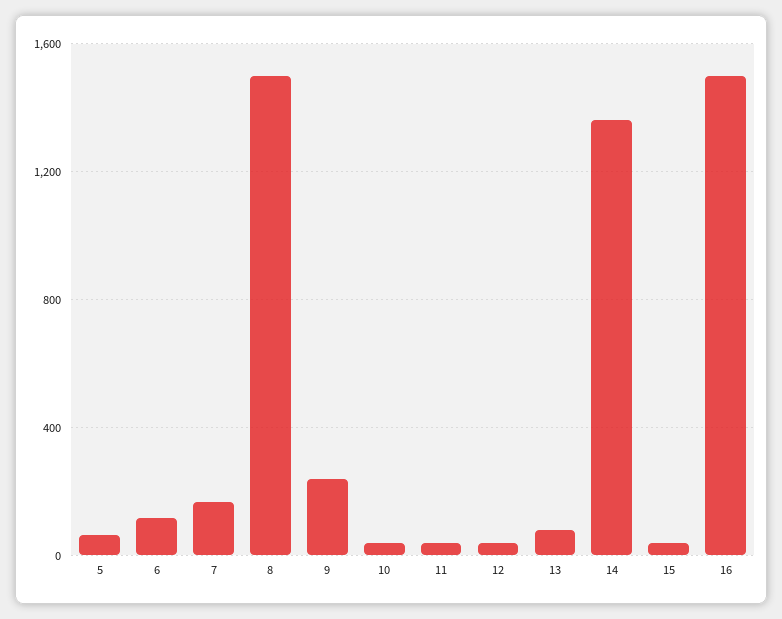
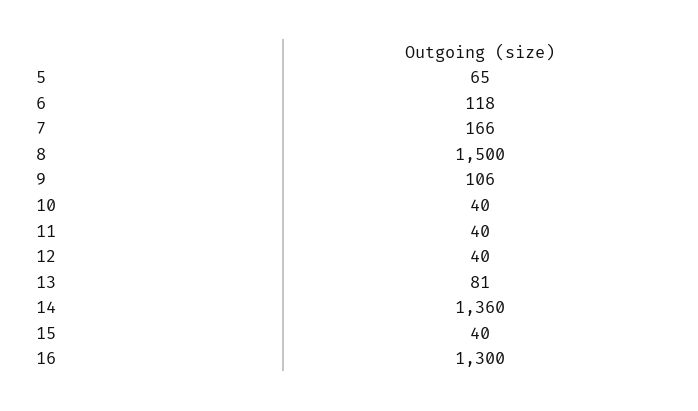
  {
    "5": 65,
    "6": 118,
    "7": 166,
    "8": 1500,
-   "9": 250,
+   "9": 106,
    "10": 40,
    "11": 40,
    "12": 40,
    "13": 81,
    "14": 1360,
    "15": 40,
-   "16": 1500
+   "16": 1300
  }

